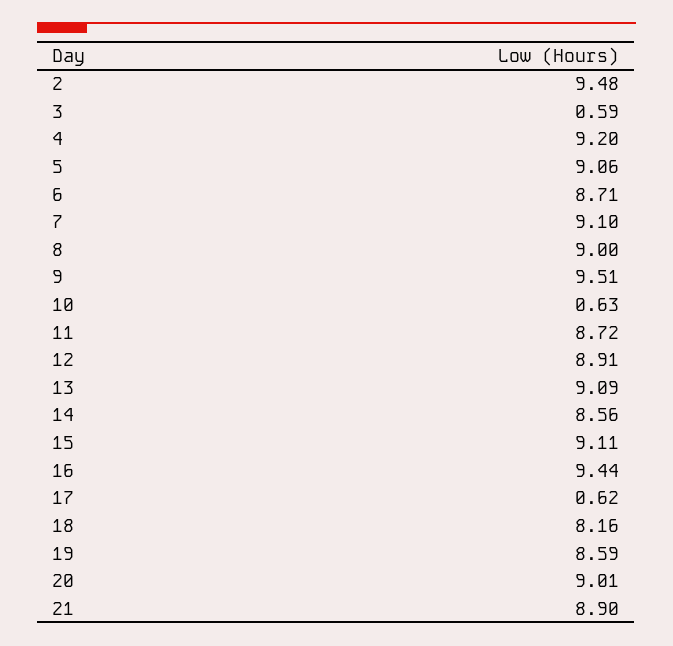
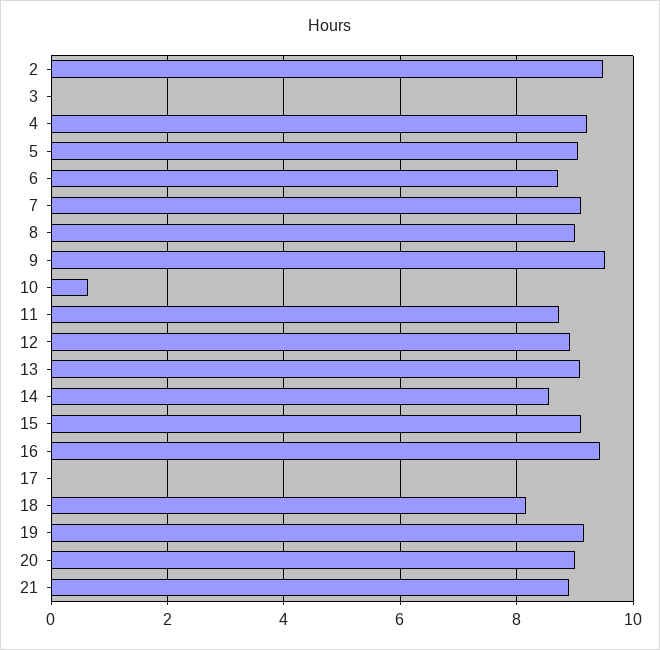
  {
    "2": 9.48,
-   "3": 0.59,
+   "3": 0,
    "4": 9.2,
    "5": 9.06,
    "6": 8.71,
    "7": 9.1,
    "8": 9,
    "9": 9.51,
    "10": 0.63,
    "11": 8.72,
    "12": 8.91,
    "13": 9.09,
    "14": 8.56,
    "15": 9.11,
    "16": 9.44,
-   "17": 0.62,
+   "17": 0,
    "18": 8.16,
-   "19": 8.59,
+   "19": 9.2,
    "20": 9.01,
    "21": 8.9
  }

